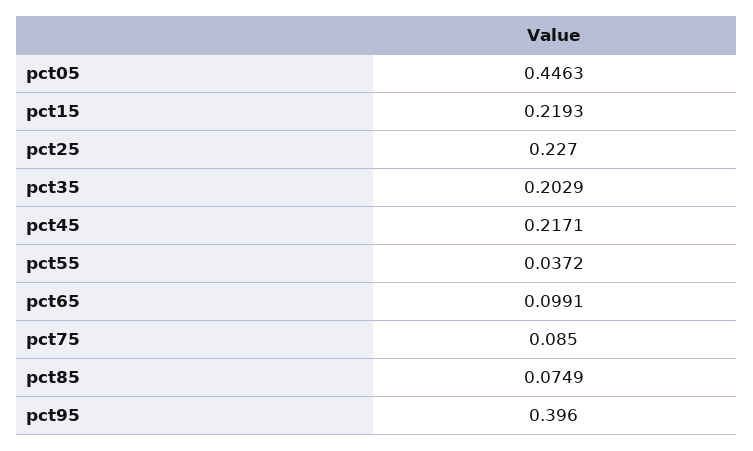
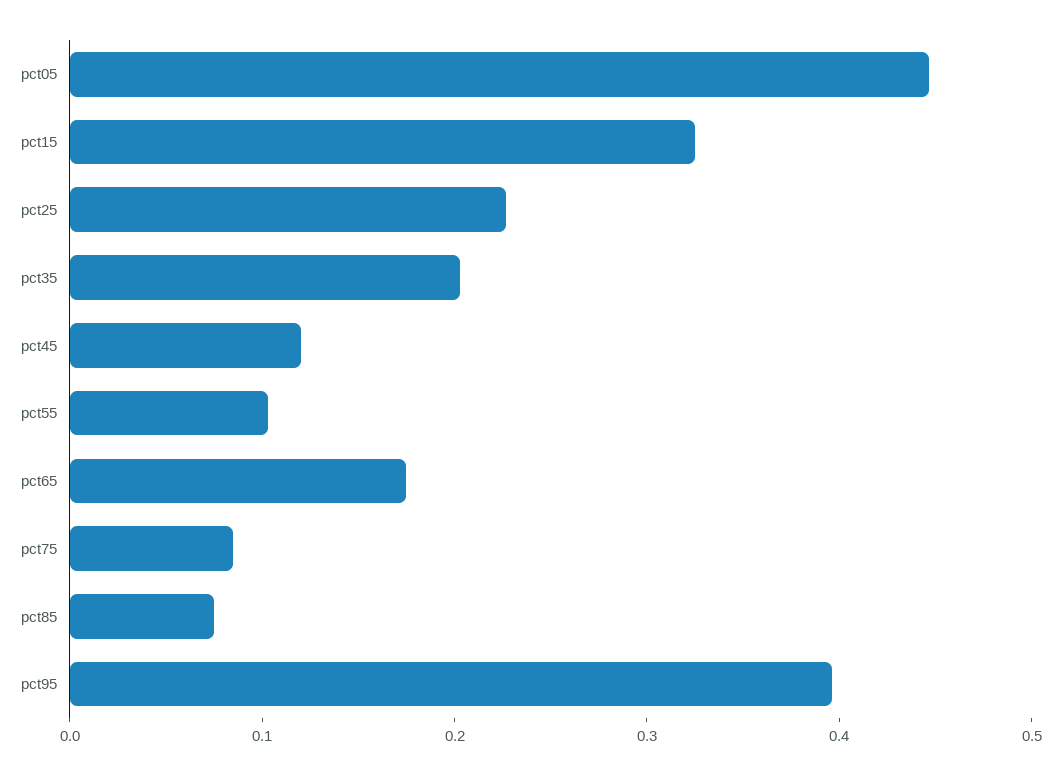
  {
    "pct05": 0.4463,
-   "pct15": 0.2193,
+   "pct15": 0.32,
    "pct25": 0.227,
    "pct35": 0.2029,
-   "pct45": 0.2171,
+   "pct45": 0.12,
-   "pct55": 0.0372,
+   "pct55": 0.1,
-   "pct65": 0.0991,
+   "pct65": 0.18,
    "pct75": 0.085,
    "pct85": 0.0749,
    "pct95": 0.396
  }

